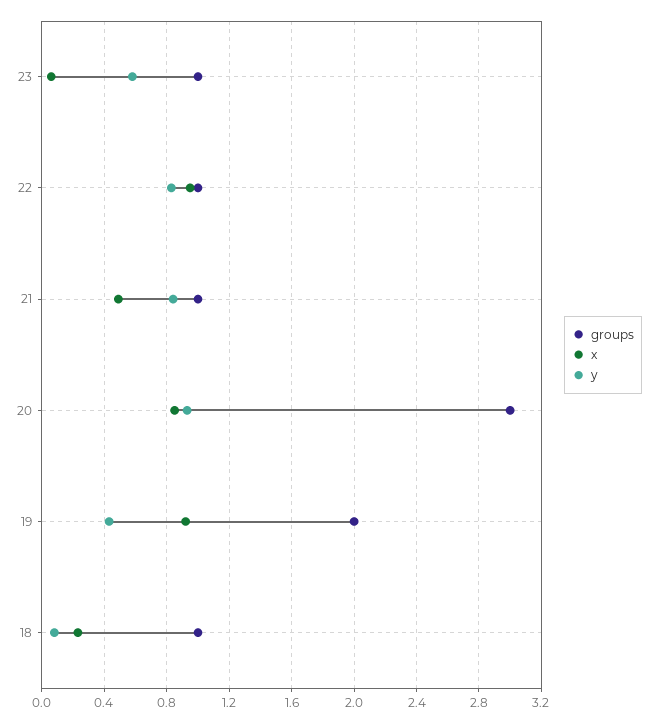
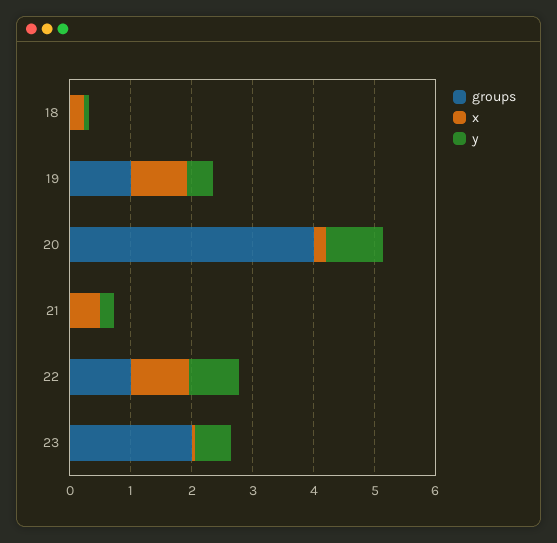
  {
    "groups": {
-     "23": 1,
+     "23": 2,
      "22": 1,
-     "21": 1,
+     "21": 0,
-     "20": 3,
+     "20": 4,
-     "19": 2,
+     "19": 1,
-     "18": 1
+     "18": 0
    },
    "x": {
      "23": 0.05,
      "22": 0.95,
      "21": 0.5,
-     "20": 0.85,
+     "20": 0.2,
      "19": 0.9,
      "18": 0.25
    },
    "y": {
      "23": 0.6,
      "22": 0.85,
-     "21": 0.85,
+     "21": 0.2,
      "20": 0.95,
      "19": 0.45,
      "18": 0.1
    }
  }

